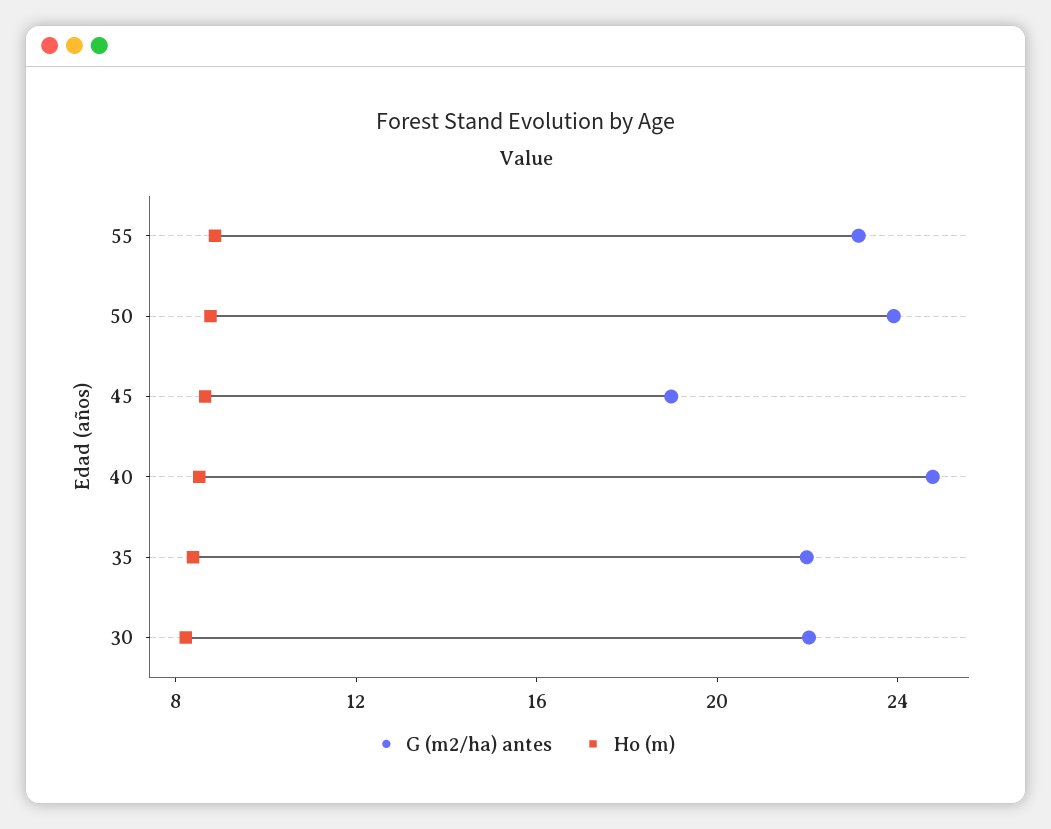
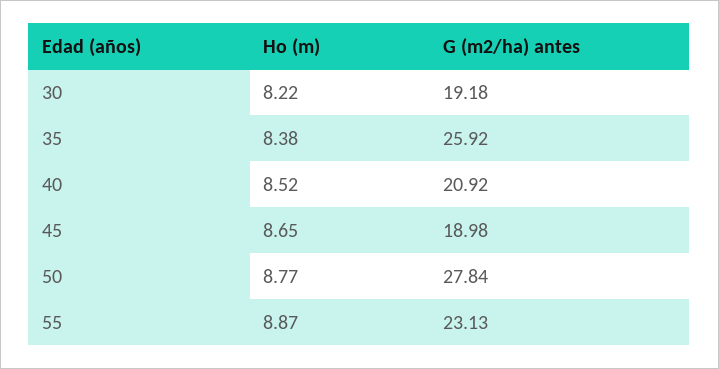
  {
    "G (m2/ha) antes": {
      "55": 23.13,
-     "50": 24,
+     "50": 27.84,
      "45": 18.98,
-     "40": 25,
+     "40": 20.92,
-     "35": 22,
+     "35": 25.92,
-     "30": 22
+     "30": 19.18
    },
    "Ho (m)": {
      "55": 8.87,
      "50": 8.77,
      "45": 8.65,
      "40": 8.52,
      "35": 8.38,
      "30": 8.22
    }
  }

